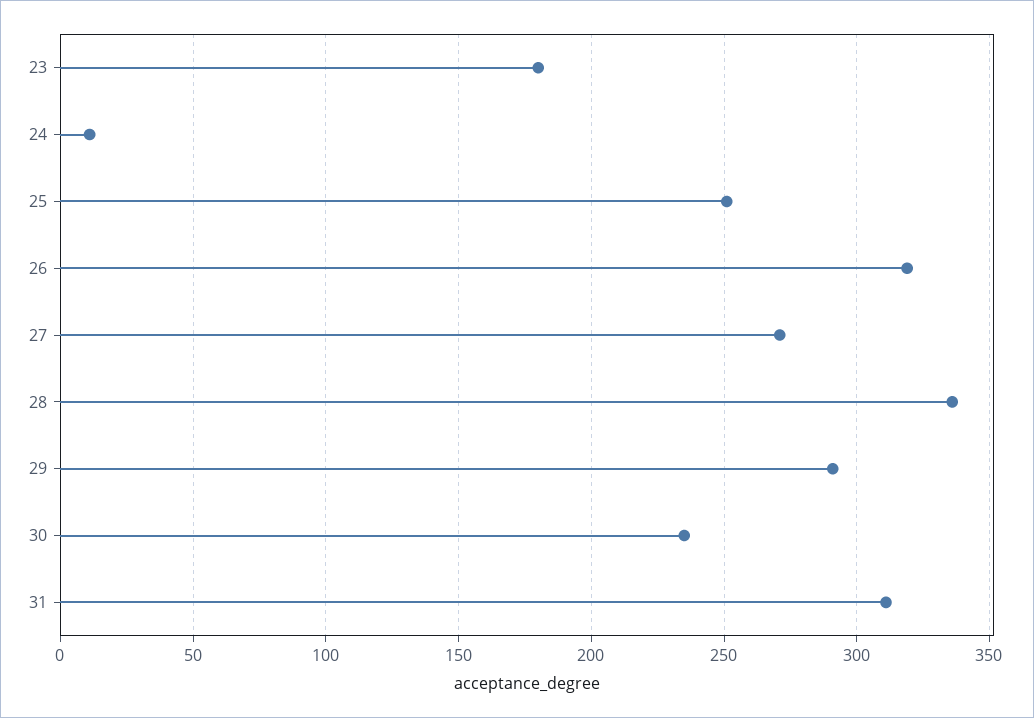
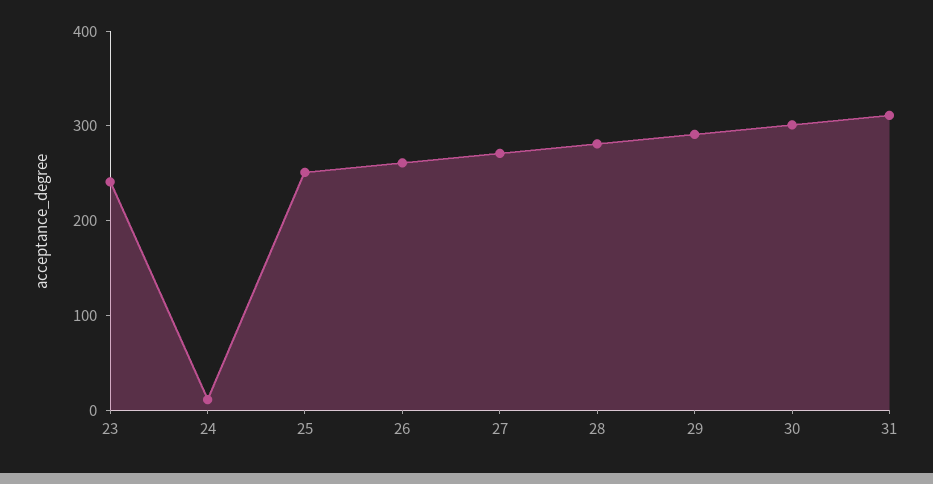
  {
-   "23": 180,
+   "23": 240,
    "24": 10,
    "25": 250,
-   "26": 320,
+   "26": 260,
    "27": 270,
-   "28": 335,
+   "28": 280,
    "29": 290,
-   "30": 235,
+   "30": 300,
    "31": 310
  }

